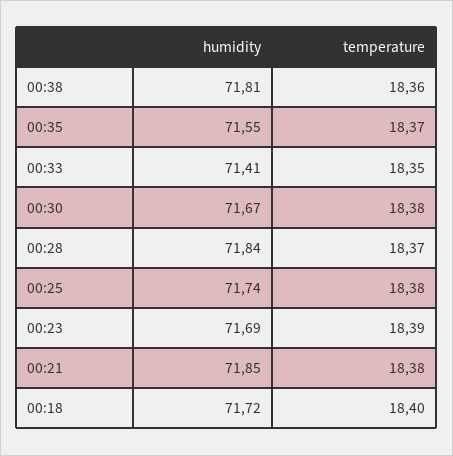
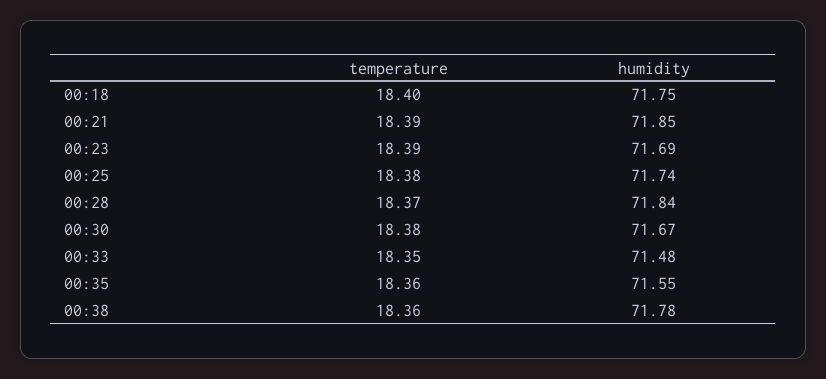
  {
    "humidity": {
-     "00:38": 71.81,
+     "00:38": 71.78,
      "00:35": 71.55,
-     "00:33": 71.41,
+     "00:33": 71.48,
      "00:30": 71.67,
      "00:28": 71.84,
      "00:25": 71.74,
      "00:23": 71.69,
      "00:21": 71.85,
-     "00:18": 71.72
+     "00:18": 71.75
    },
    "temperature": {
      "00:38": 18.36,
-     "00:35": 18.37,
+     "00:35": 18.36,
      "00:33": 18.35,
      "00:30": 18.38,
      "00:28": 18.37,
      "00:25": 18.38,
      "00:23": 18.39,
-     "00:21": 18.38,
+     "00:21": 18.39,
      "00:18": 18.4
    }
  }

